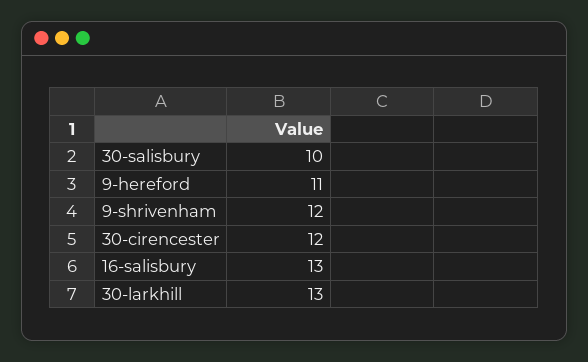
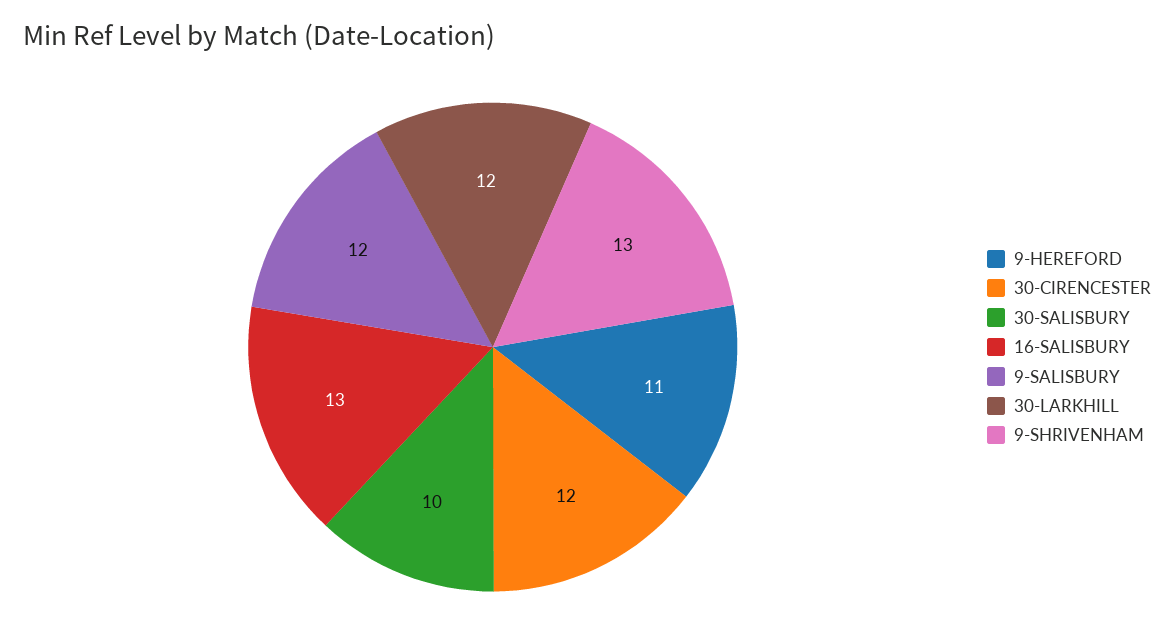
  {
    "30-salisbury": 10,
    "9-hereford": 11,
-   "9-shrivenham": 12,
+   "9-shrivenham": 13,
    "30-cirencester": 12,
    "16-salisbury": 13,
-   "30-larkhill": 13
+   "30-larkhill": 12,
+   "9-SALISBURY": 12
  }

